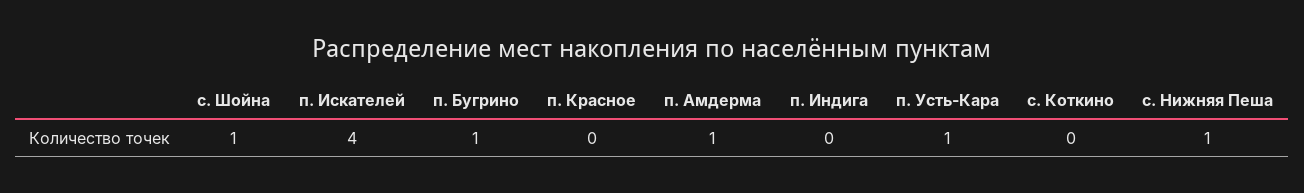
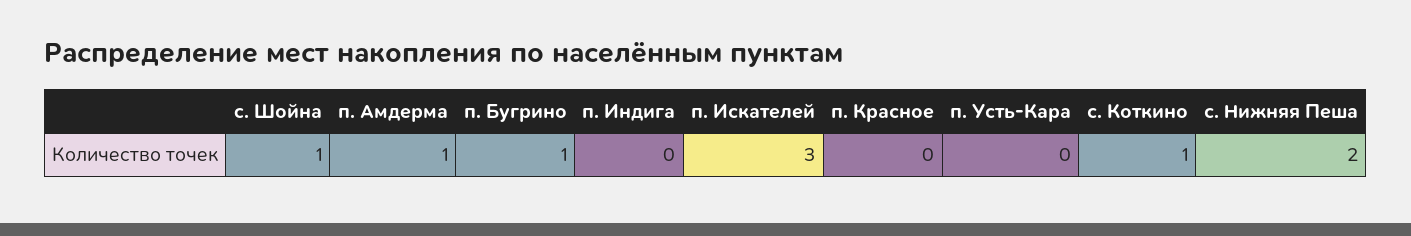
  {
    "c. Шойна": 1,
-   "п. Искателей": 4,
+   "п. Искателей": 3,
    "п. Бугрино": 1,
    "п. Красное": 0,
    "п. Амдерма": 1,
    "п. Индига": 0,
-   "п. Усть-Кара": 1,
+   "п. Усть-Кара": 0,
-   "с. Коткино": 0,
+   "с. Коткино": 1,
-   "с. Нижняя Пеша": 1
+   "с. Нижняя Пеша": 2
  }

